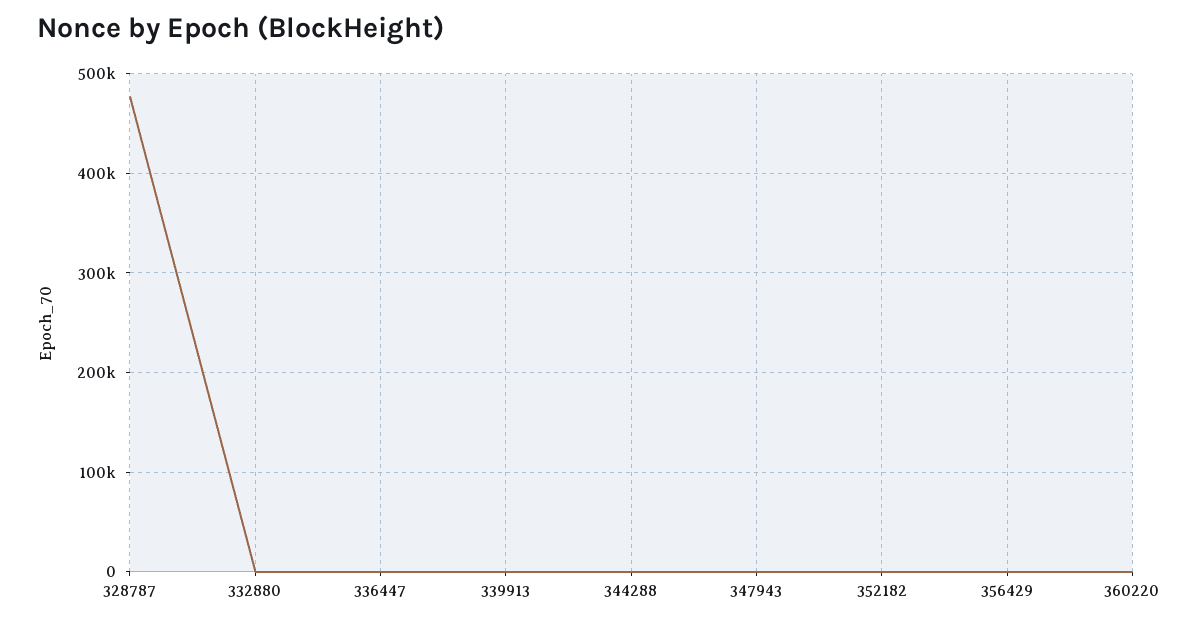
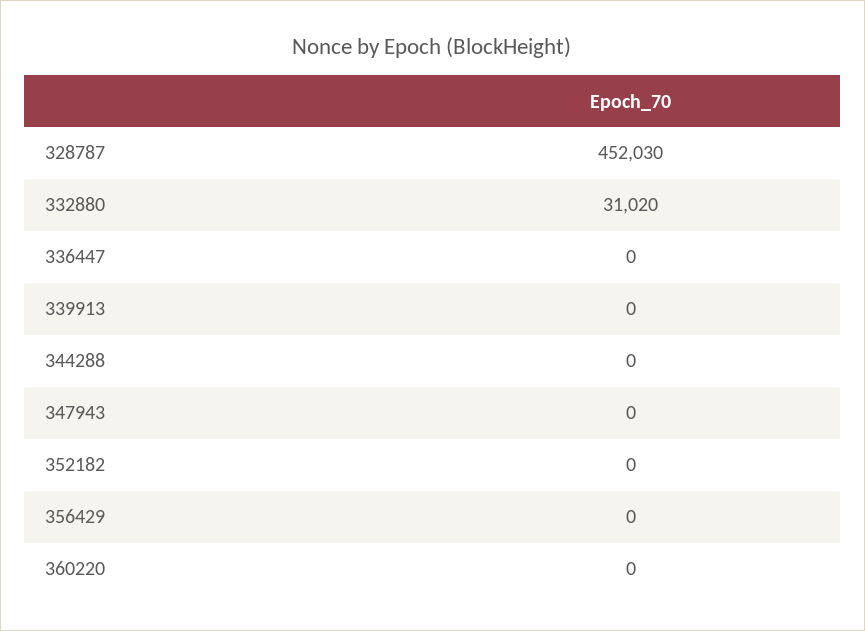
  {
-   "328787": 480000,
+   "328787": 452030,
-   "332880": 0,
+   "332880": 31020,
    "336447": 0,
    "339913": 0,
    "344288": 0,
    "347943": 0,
    "352182": 0,
    "356429": 0,
    "360220": 0
  }

